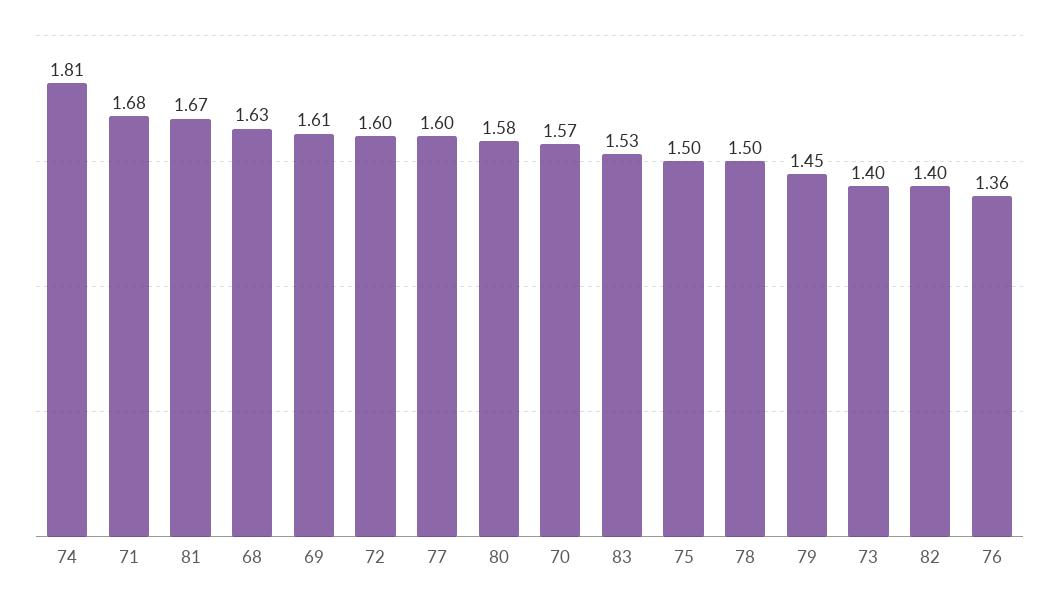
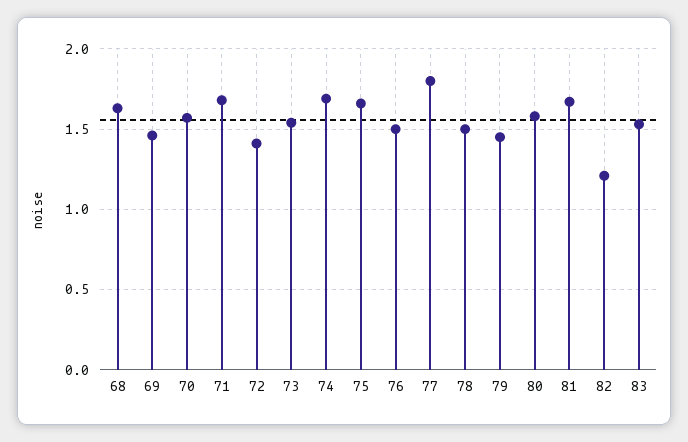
  {
-   "74": 1.81,
+   "74": 1.7,
    "71": 1.68,
    "81": 1.67,
    "68": 1.63,
-   "69": 1.61,
+   "69": 1.45,
-   "72": 1.6,
+   "72": 1.4,
-   "77": 1.6,
+   "77": 1.8,
    "80": 1.58,
    "70": 1.57,
    "83": 1.53,
-   "75": 1.5,
+   "75": 1.65,
    "78": 1.5,
    "79": 1.45,
-   "73": 1.4,
+   "73": 1.55,
-   "82": 1.4,
+   "82": 1.2,
-   "76": 1.36
+   "76": 1.5
  }

